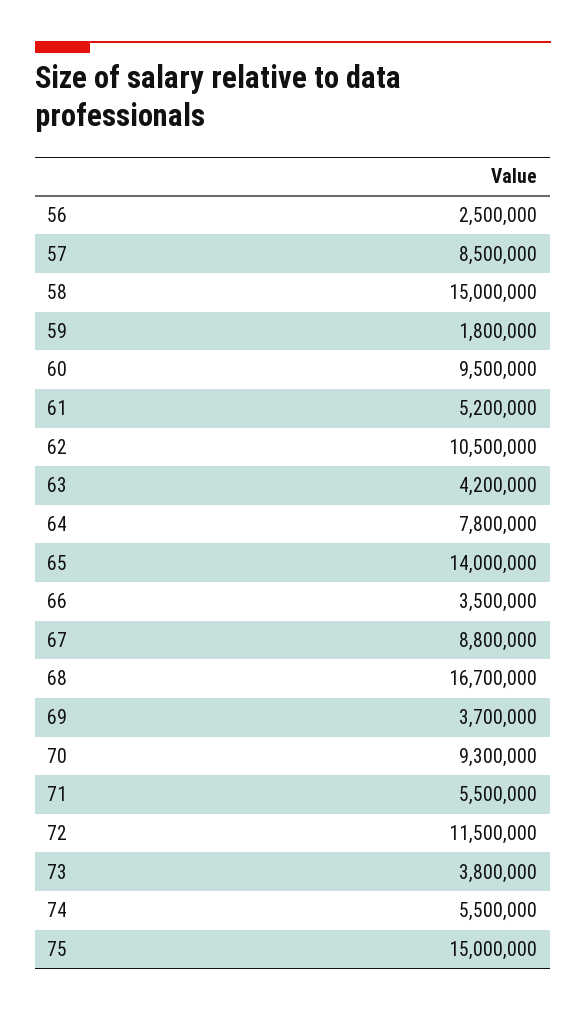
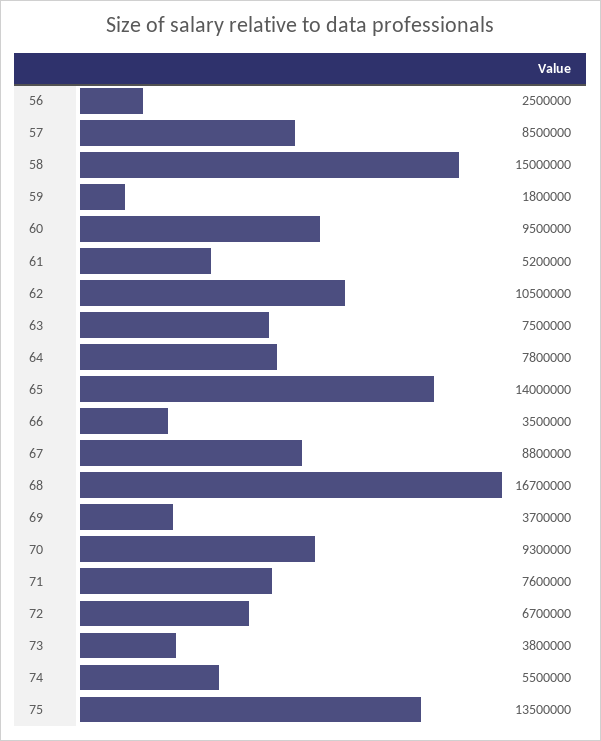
  {
    "56": 2500000,
    "57": 8500000,
    "58": 15000000,
    "59": 1800000,
    "60": 9500000,
    "61": 5200000,
    "62": 10500000,
-   "63": 4200000,
+   "63": 7500000,
    "64": 7800000,
    "65": 14000000,
    "66": 3500000,
    "67": 8800000,
    "68": 16700000,
    "69": 3700000,
    "70": 9300000,
-   "71": 5500000,
+   "71": 7600000,
-   "72": 11500000,
+   "72": 6700000,
    "73": 3800000,
    "74": 5500000,
-   "75": 15000000
+   "75": 13500000
  }

